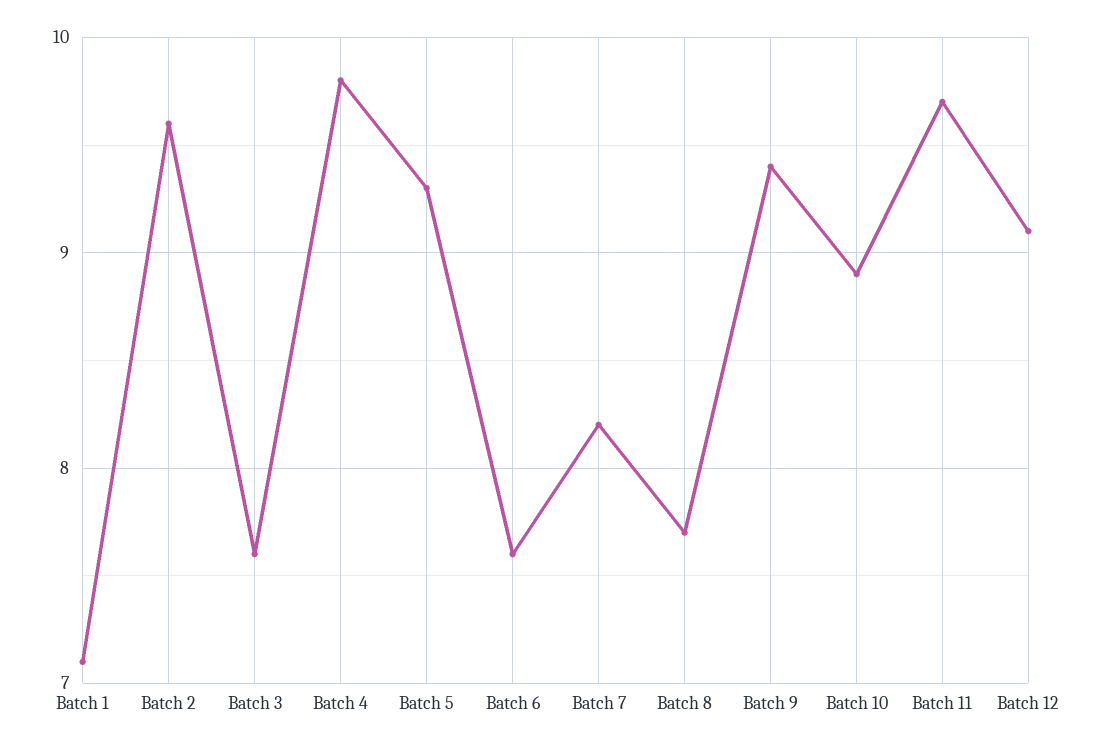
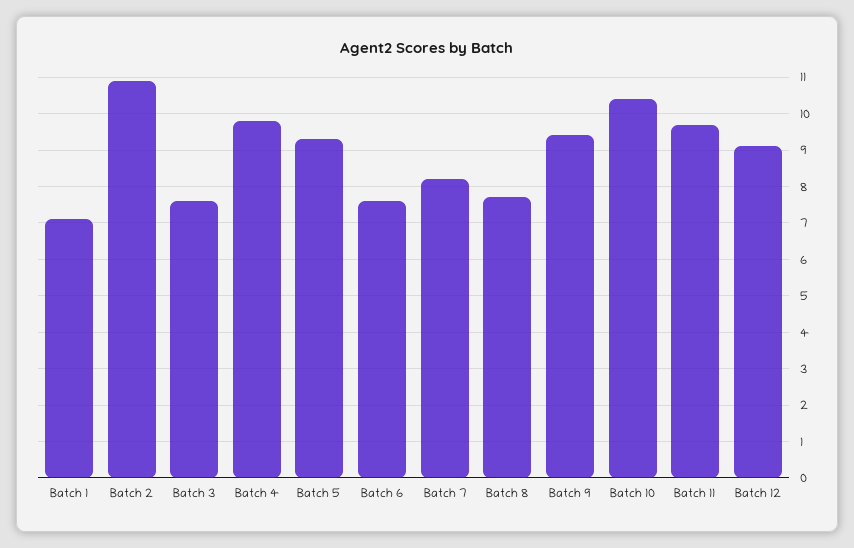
  {
    "Batch 1": 7.1,
-   "Batch 2": 9.6,
+   "Batch 2": 11,
    "Batch 3": 7.6,
    "Batch 4": 9.8,
    "Batch 5": 9.3,
    "Batch 6": 7.6,
    "Batch 7": 8.2,
    "Batch 8": 7.7,
    "Batch 9": 9.4,
-   "Batch 10": 8.9,
+   "Batch 10": 10.5,
    "Batch 11": 9.7,
    "Batch 12": 9.1
  }

